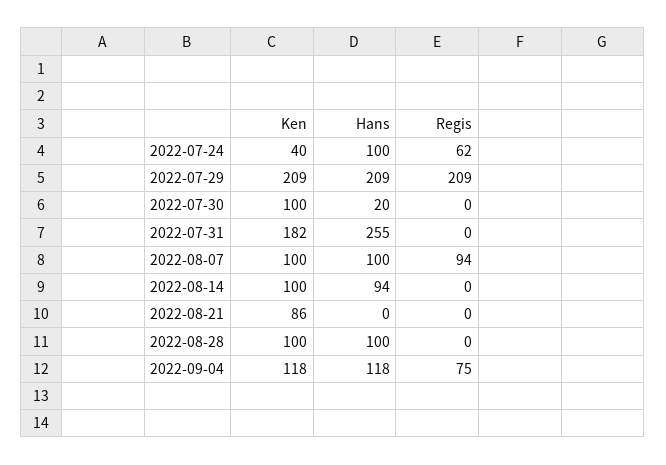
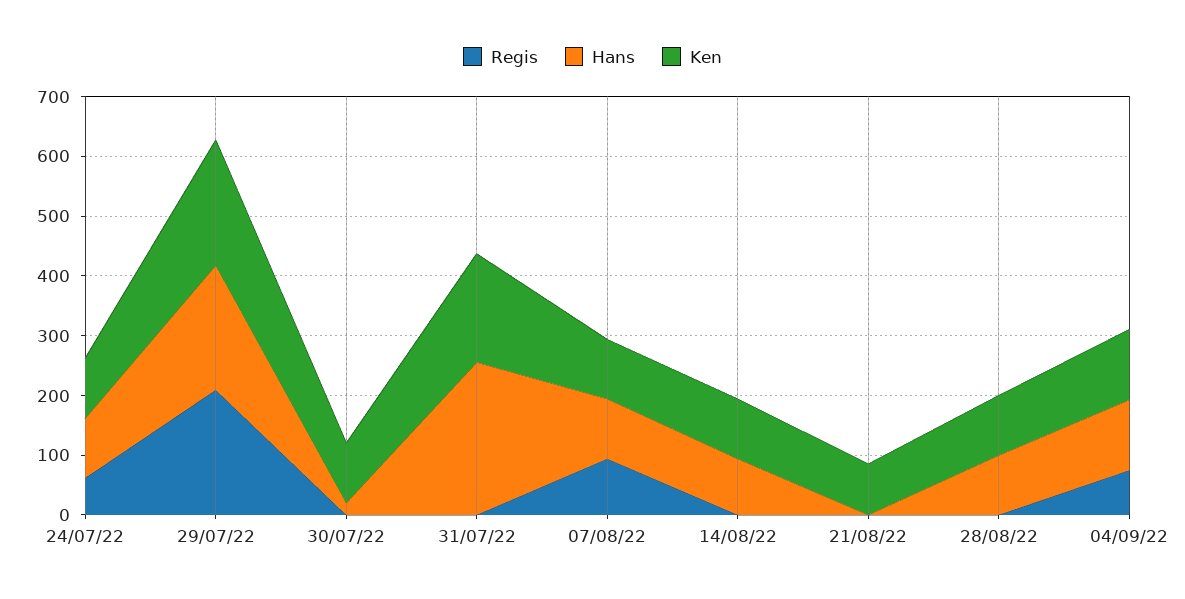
  {
    "Ken": {
-     "2022-07-24": 40,
+     "2022-07-24": 100,
      "2022-07-29": 209,
      "2022-07-30": 100,
      "2022-07-31": 182,
      "2022-08-07": 100,
      "2022-08-14": 100,
      "2022-08-21": 86,
      "2022-08-28": 100,
      "2022-09-04": 118
    },
    "Hans": {
      "2022-07-24": 100,
      "2022-07-29": 209,
      "2022-07-30": 20,
      "2022-07-31": 255,
      "2022-08-07": 100,
      "2022-08-14": 94,
      "2022-08-21": 0,
      "2022-08-28": 100,
      "2022-09-04": 118
    },
    "Regis": {
      "2022-07-24": 62,
      "2022-07-29": 209,
      "2022-07-30": 0,
      "2022-07-31": 0,
      "2022-08-07": 94,
      "2022-08-14": 0,
      "2022-08-21": 0,
      "2022-08-28": 0,
      "2022-09-04": 75
    }
  }

